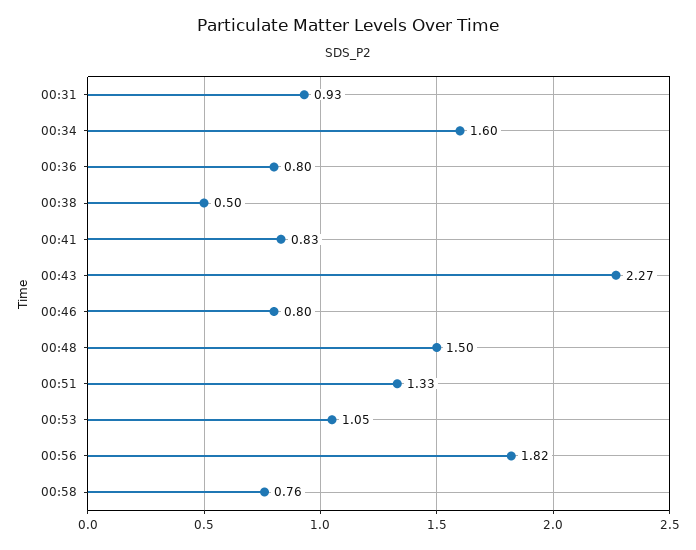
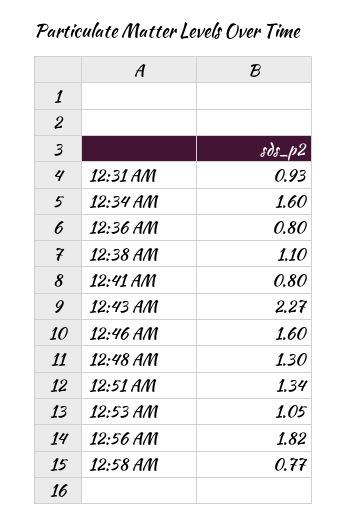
  {
    "00:31": 0.93,
    "00:34": 1.6,
    "00:36": 0.8,
-   "00:38": 0.5,
+   "00:38": 1.1,
-   "00:41": 0.83,
+   "00:41": 0.8,
    "00:43": 2.27,
-   "00:46": 0.8,
+   "00:46": 1.6,
-   "00:48": 1.5,
+   "00:48": 1.3,
-   "00:51": 1.33,
+   "00:51": 1.34,
    "00:53": 1.05,
    "00:56": 1.82,
-   "00:58": 0.76
+   "00:58": 0.77
  }

